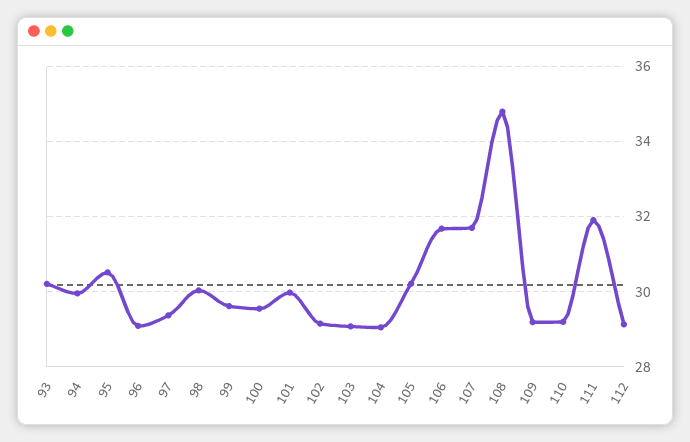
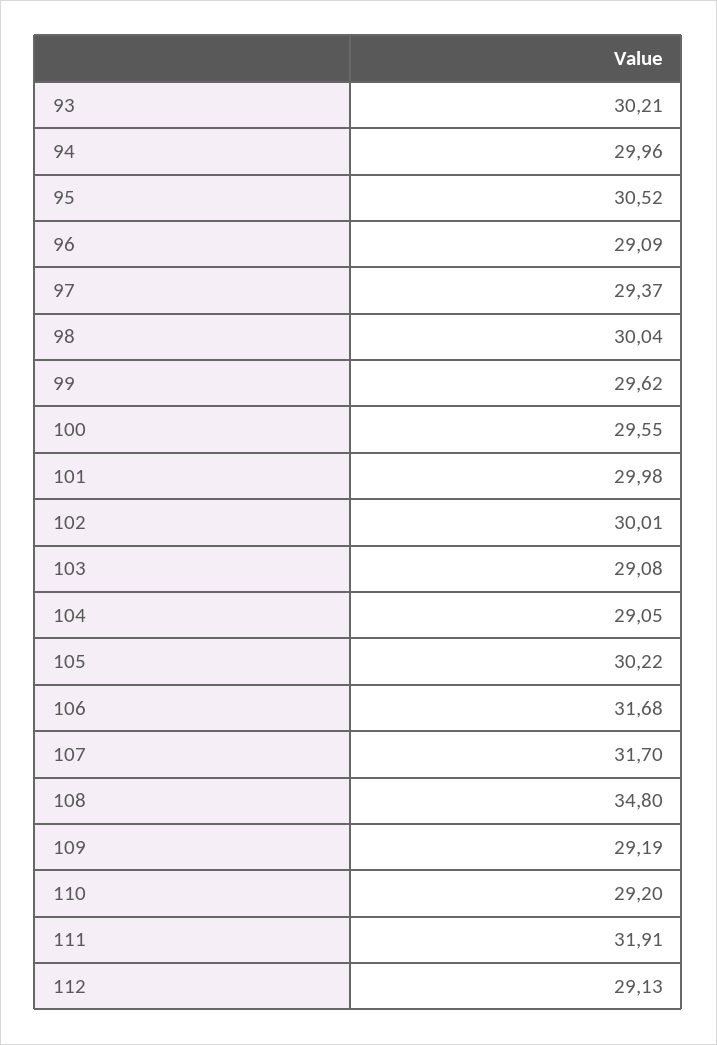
  {
    "93": 30.21,
    "94": 29.96,
    "95": 30.52,
    "96": 29.09,
    "97": 29.37,
    "98": 30.04,
    "99": 29.62,
    "100": 29.55,
    "101": 29.98,
-   "102": 29.2,
+   "102": 30.01,
    "103": 29.08,
    "104": 29.05,
    "105": 30.22,
    "106": 31.68,
    "107": 31.7,
    "108": 34.8,
    "109": 29.19,
    "110": 29.2,
    "111": 31.91,
    "112": 29.13
  }

